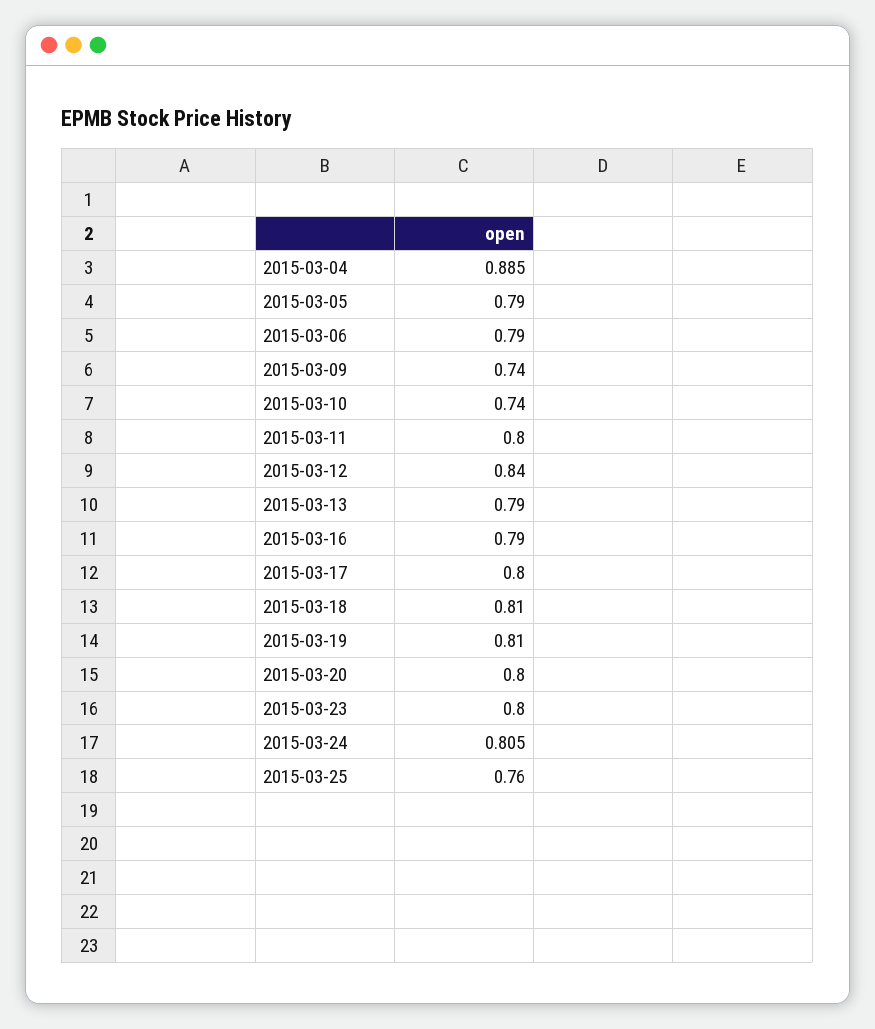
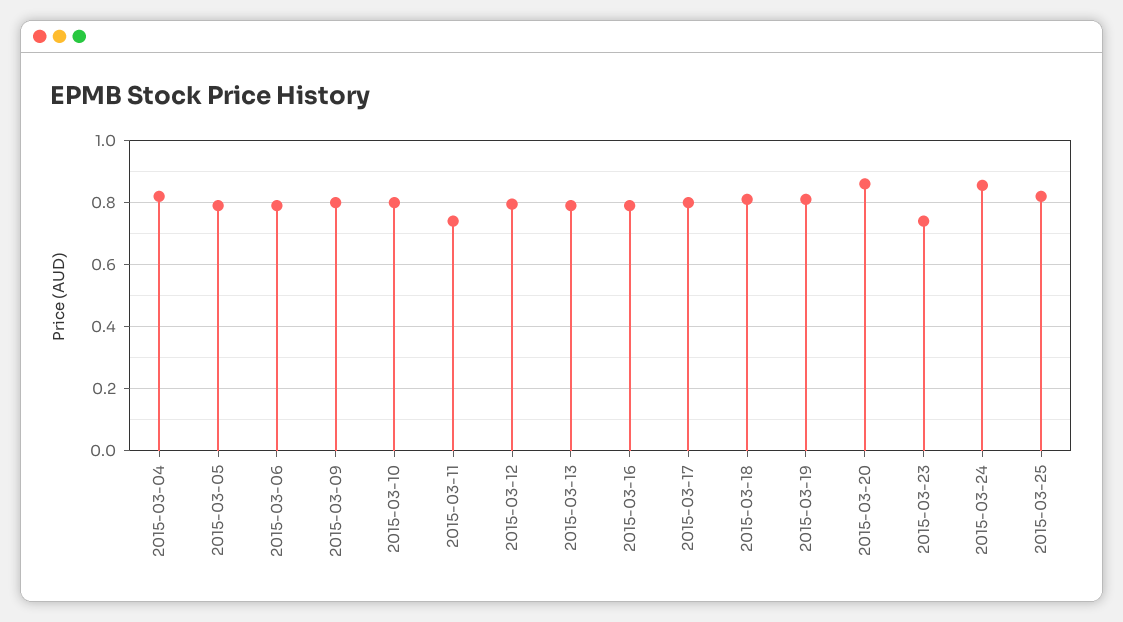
  {
-   "2015-03-04": 0.885,
+   "2015-03-04": 0.82,
    "2015-03-05": 0.79,
    "2015-03-06": 0.79,
-   "2015-03-09": 0.74,
+   "2015-03-09": 0.8,
-   "2015-03-10": 0.74,
+   "2015-03-10": 0.8,
-   "2015-03-11": 0.8,
+   "2015-03-11": 0.74,
-   "2015-03-12": 0.84,
+   "2015-03-12": 0.8,
    "2015-03-13": 0.79,
    "2015-03-16": 0.79,
    "2015-03-17": 0.8,
    "2015-03-18": 0.81,
    "2015-03-19": 0.81,
-   "2015-03-20": 0.8,
+   "2015-03-20": 0.86,
-   "2015-03-23": 0.8,
+   "2015-03-23": 0.74,
-   "2015-03-24": 0.805,
+   "2015-03-24": 0.86,
-   "2015-03-25": 0.76
+   "2015-03-25": 0.82
  }

